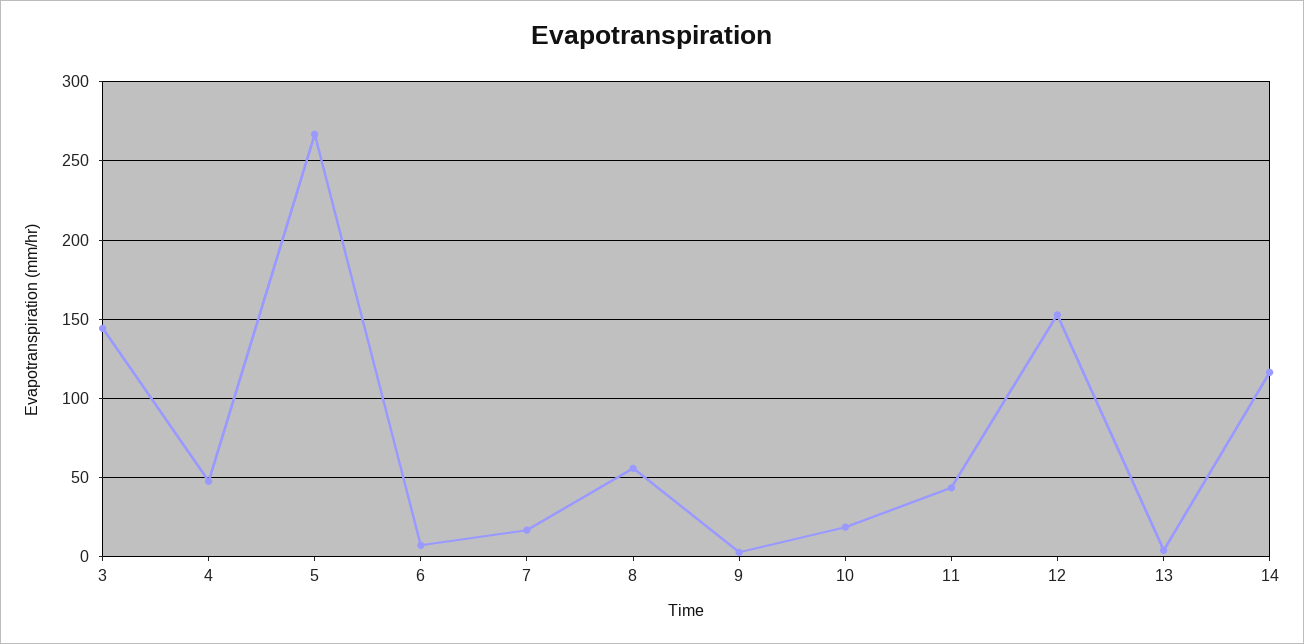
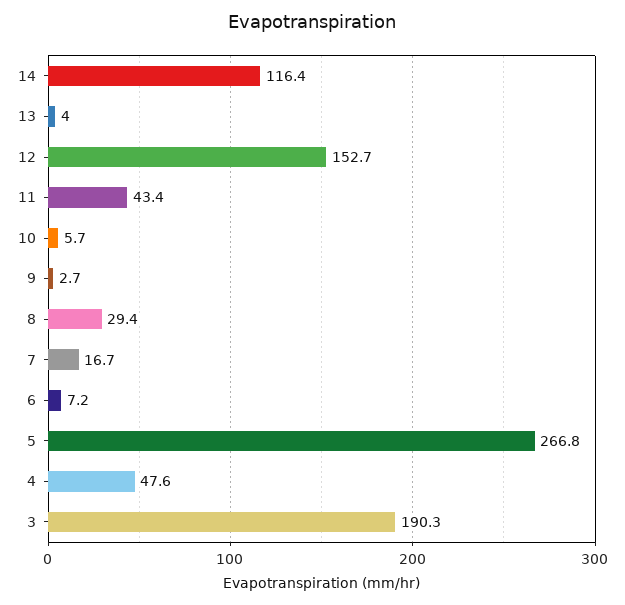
  {
-   "3": 145,
+   "3": 190.3,
    "4": 47.6,
    "5": 266.8,
    "6": 7.2,
    "7": 16.7,
-   "8": 55,
+   "8": 29.4,
    "9": 2.7,
-   "10": 20,
+   "10": 5.7,
    "11": 43.4,
    "12": 152.7,
    "13": 4,
    "14": 116.4
  }

